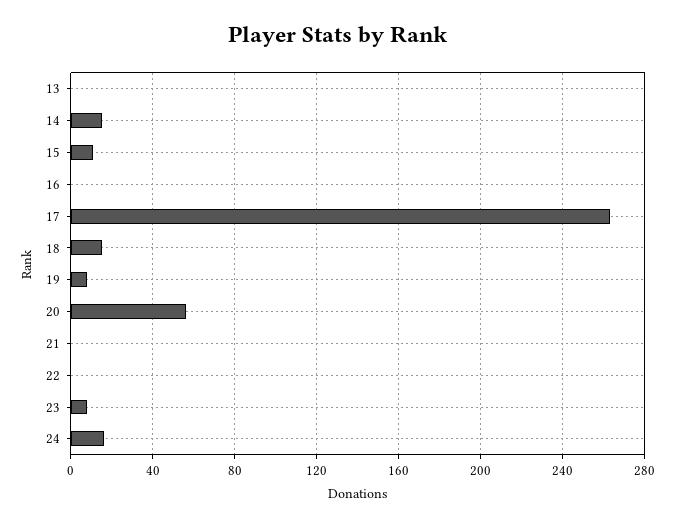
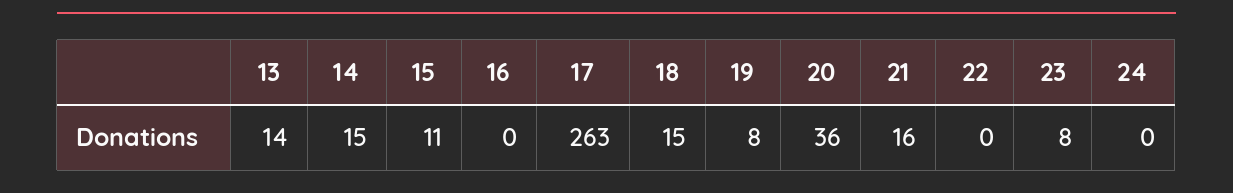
  {
-   "13": 0,
+   "13": 14,
    "14": 15,
    "15": 11,
    "16": 0,
    "17": 263,
    "18": 15,
    "19": 8,
-   "20": 55,
+   "20": 36,
-   "21": 0,
+   "21": 16,
    "22": 0,
    "23": 8,
-   "24": 15
+   "24": 0
  }

